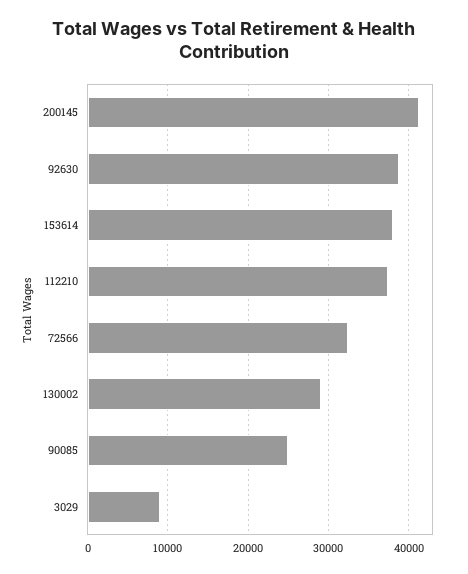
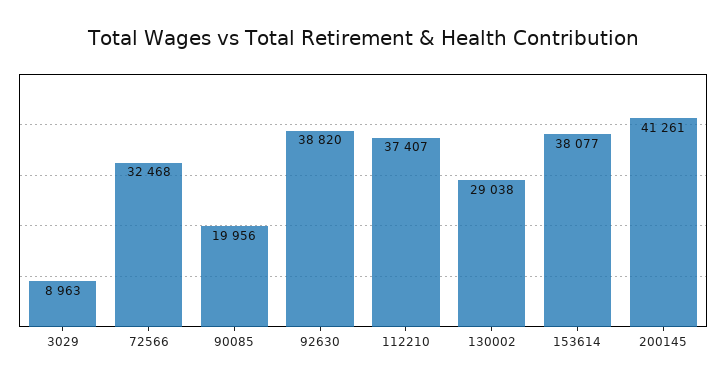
  {
    "200145": 41261,
    "92630": 38820,
    "153614": 38077,
    "112210": 37407,
    "72566": 32468,
    "130002": 29038,
-   "90085": 25000,
+   "90085": 19956,
    "3029": 8963
  }

